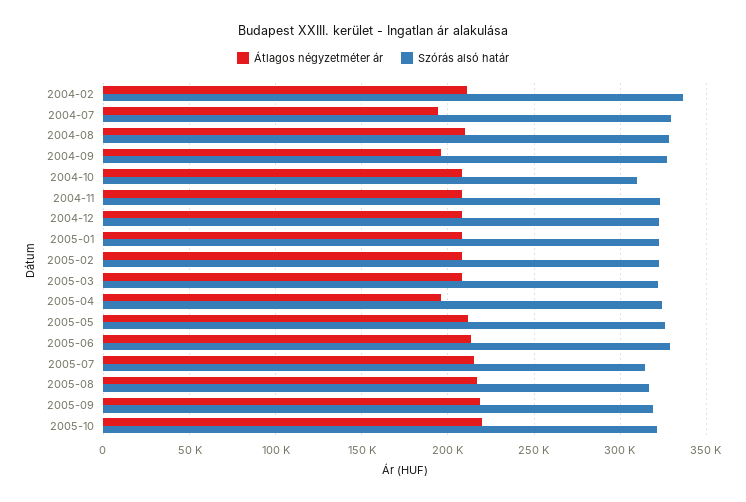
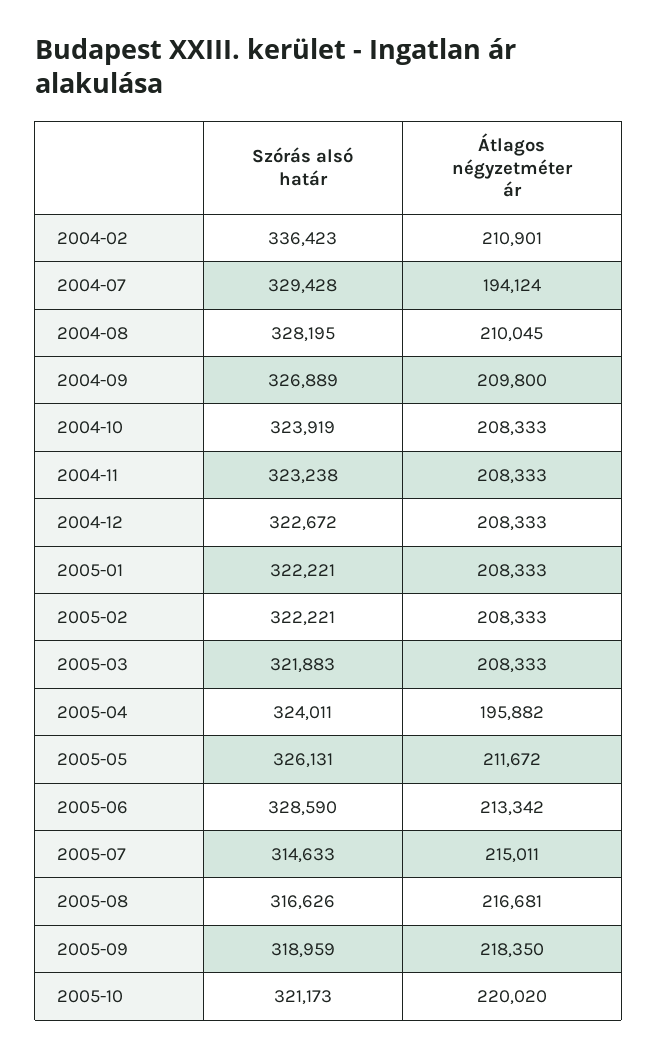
  {
    "Átlagos négyzetméter ár": {
      "2004-02": 210901,
      "2004-07": 194124,
      "2004-08": 210045,
-     "2004-09": 195000,
+     "2004-09": 209800,
      "2004-10": 208333,
      "2004-11": 208333,
      "2004-12": 208333,
      "2005-01": 208333,
      "2005-02": 208333,
      "2005-03": 208333,
      "2005-04": 195882,
      "2005-05": 211672,
      "2005-06": 213342,
      "2005-07": 215011,
      "2005-08": 216681,
      "2005-09": 218350,
      "2005-10": 220020
    },
    "Szórás alsó határ": {
      "2004-02": 336423,
      "2004-07": 329428,
      "2004-08": 328195,
      "2004-09": 326889,
-     "2004-10": 310000,
+     "2004-10": 323919,
      "2004-11": 323238,
      "2004-12": 322672,
      "2005-01": 322221,
      "2005-02": 322221,
      "2005-03": 321883,
      "2005-04": 324011,
      "2005-05": 326131,
      "2005-06": 328590,
      "2005-07": 314633,
      "2005-08": 316626,
      "2005-09": 318959,
      "2005-10": 321173
    }
  }

